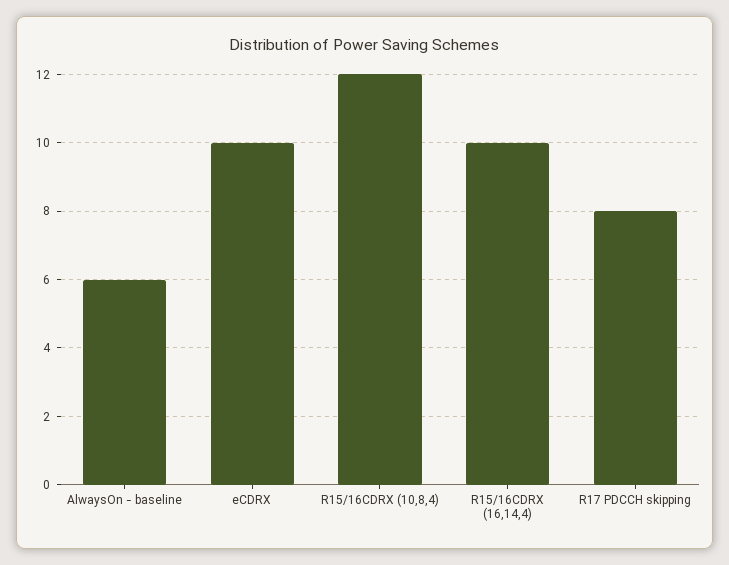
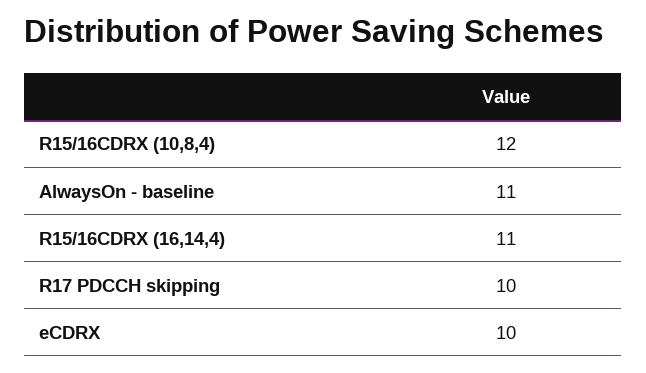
  {
-   "AlwaysOn - baseline": 6,
+   "AlwaysOn - baseline": 11,
    "eCDRX": 10,
    "R15/16CDRX (10,8,4)": 12,
-   "R15/16CDRX (16,14,4)": 10,
+   "R15/16CDRX (16,14,4)": 11,
-   "R17 PDCCH skipping": 8
+   "R17 PDCCH skipping": 10
  }

